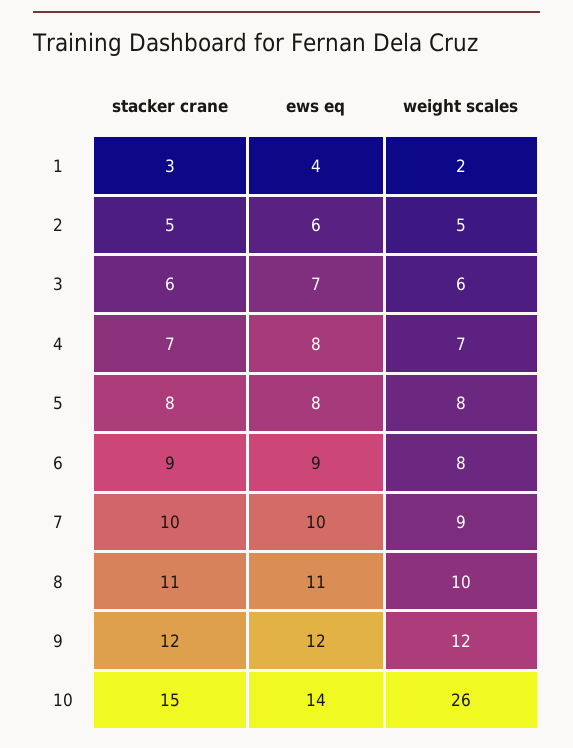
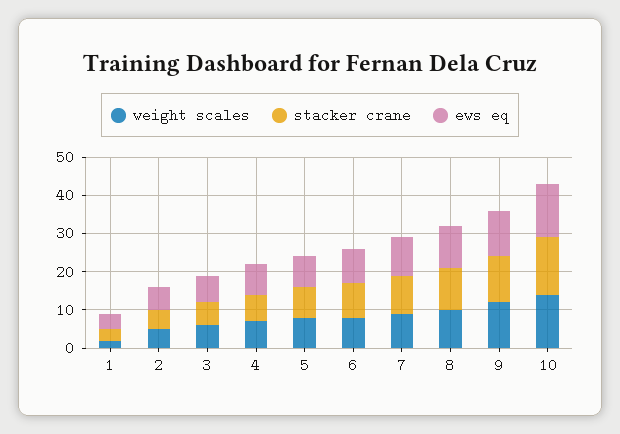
  {
    "stacker crane": {
      "1": 3,
      "2": 5,
      "3": 6,
      "4": 7,
      "5": 8,
      "6": 9,
      "7": 10,
      "8": 11,
      "9": 12,
      "10": 15
    },
    "ews eq": {
      "1": 4,
      "2": 6,
      "3": 7,
      "4": 8,
      "5": 8,
      "6": 9,
      "7": 10,
      "8": 11,
      "9": 12,
      "10": 14
    },
    "weight scales": {
      "1": 2,
      "2": 5,
      "3": 6,
      "4": 7,
      "5": 8,
      "6": 8,
      "7": 9,
      "8": 10,
      "9": 12,
-     "10": 26
+     "10": 15
    }
  }

